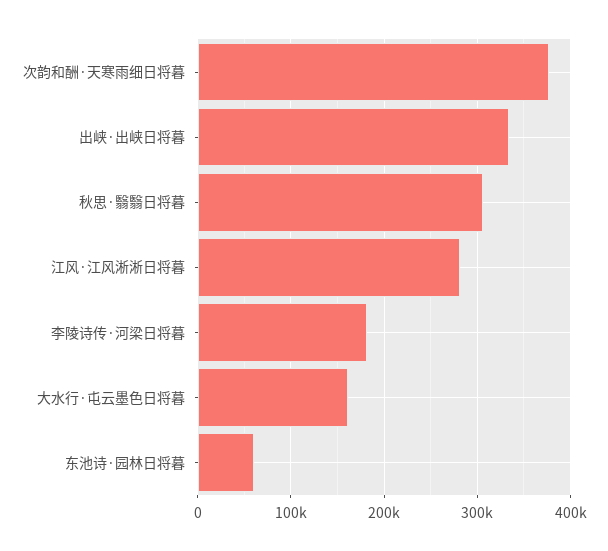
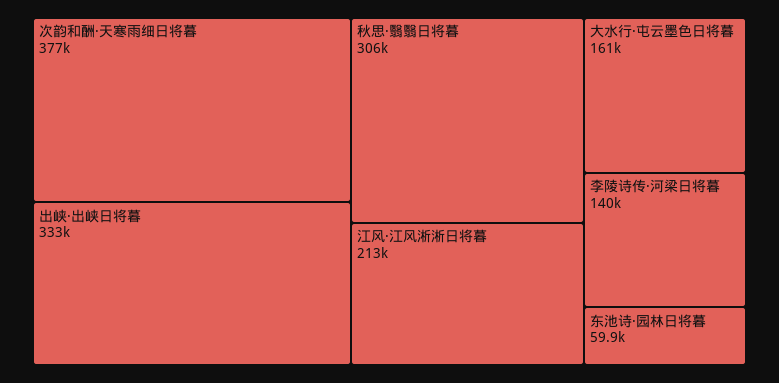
  {
    "次韵和酬·天寒雨细日将暮": 377000,
    "出峡·出峡日将暮": 333000,
    "秋思·翳翳日将暮": 306000,
-   "江风·江风淅淅日将暮": 280000,
+   "江风·江风淅淅日将暮": 213000,
-   "李陵诗传·河梁日将暮": 180000,
+   "李陵诗传·河梁日将暮": 140000,
    "大水行·屯云墨色日将暮": 161000,
    "东池诗·园林日将暮": 59900
  }

